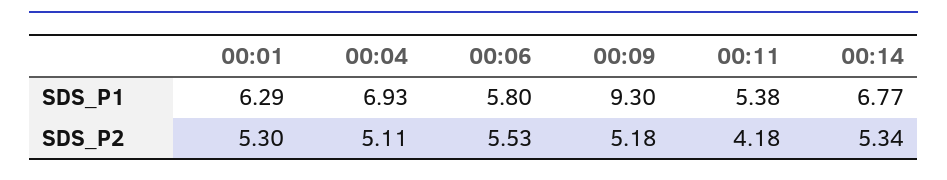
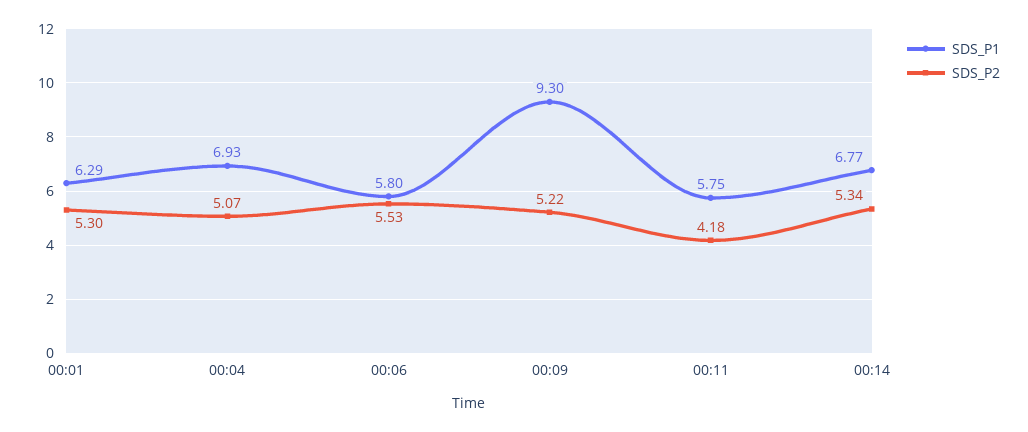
  {
    "SDS_P1": {
      "00:01": 6.29,
      "00:04": 6.93,
      "00:06": 5.8,
      "00:09": 9.3,
-     "00:11": 5.38,
+     "00:11": 5.75,
      "00:14": 6.77
    },
    "SDS_P2": {
      "00:01": 5.3,
-     "00:04": 5.11,
+     "00:04": 5.07,
      "00:06": 5.53,
-     "00:09": 5.18,
+     "00:09": 5.22,
      "00:11": 4.18,
      "00:14": 5.34
    }
  }

